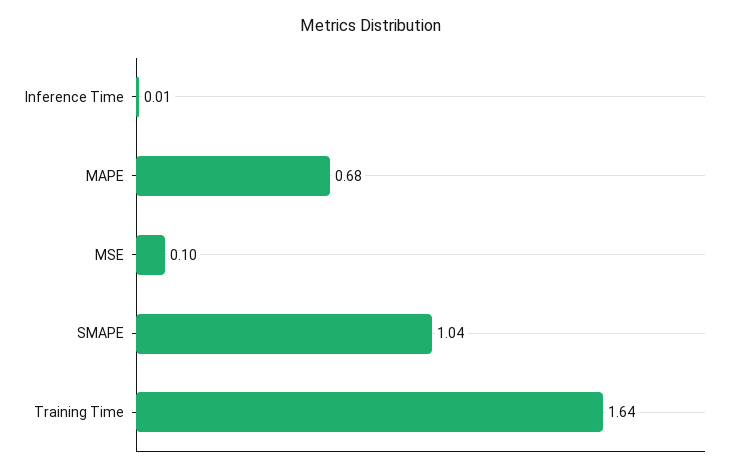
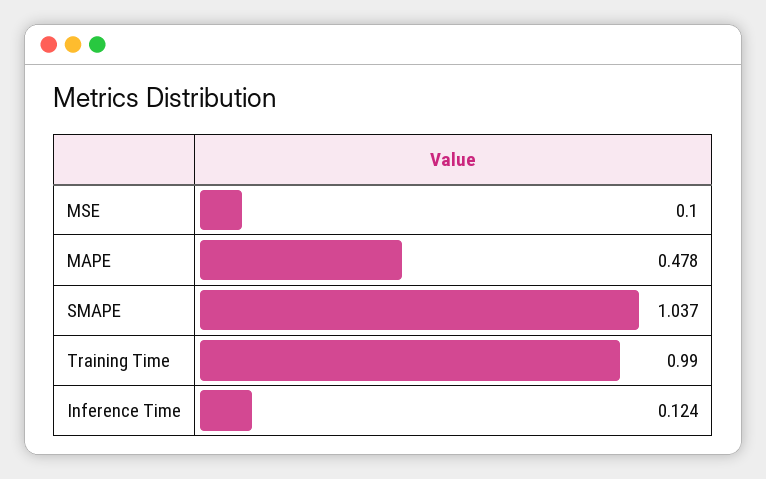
  {
-   "Inference Time": 0.01,
+   "Inference Time": 0.124,
-   "MAPE": 0.68,
+   "MAPE": 0.478,
    "MSE": 0.1,
    "SMAPE": 1.037,
-   "Training Time": 1.64
+   "Training Time": 0.99
  }

